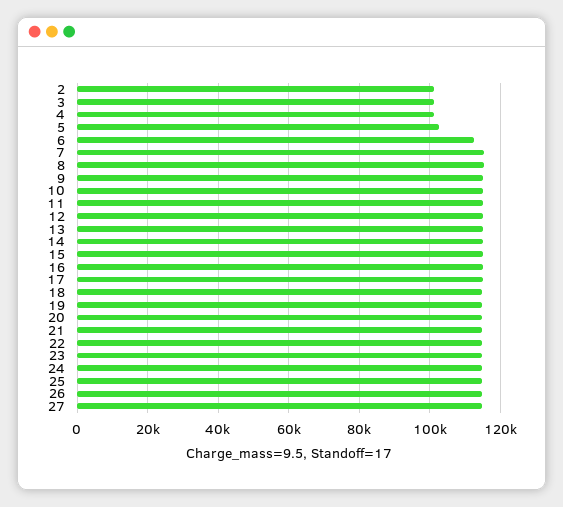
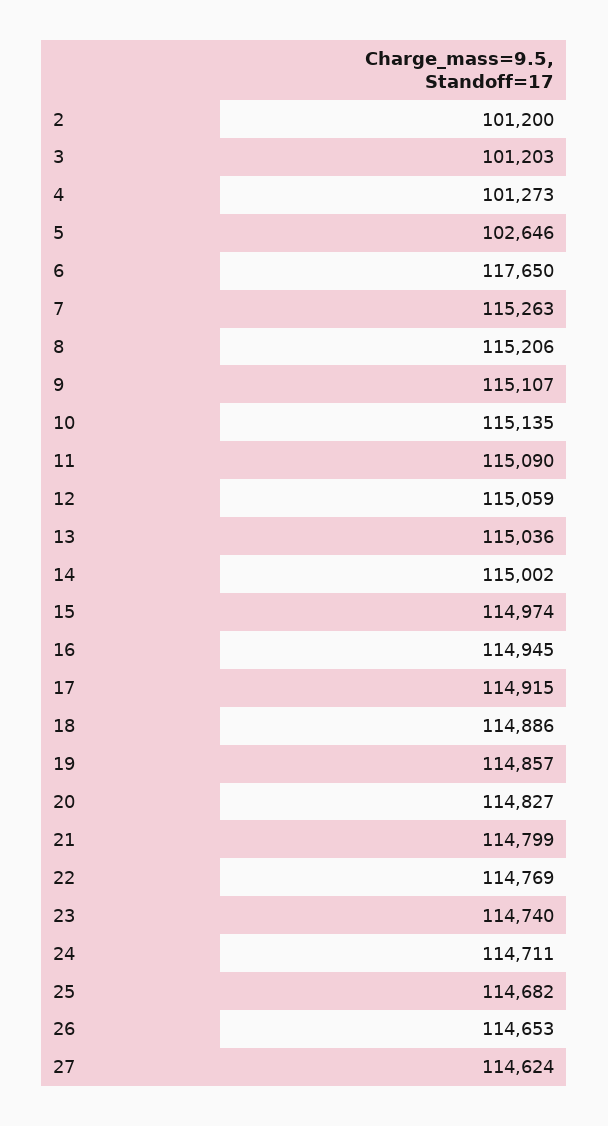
  {
    "2": 101200,
    "3": 101203,
    "4": 101273,
    "5": 102646,
-   "6": 112000,
+   "6": 117650,
    "7": 115263,
    "8": 115206,
    "9": 115107,
    "10": 115135,
    "11": 115090,
    "12": 115059,
    "13": 115036,
    "14": 115002,
    "15": 114974,
    "16": 114945,
    "17": 114915,
    "18": 114886,
    "19": 114857,
    "20": 114827,
    "21": 114799,
    "22": 114769,
    "23": 114740,
    "24": 114711,
    "25": 114682,
    "26": 114653,
    "27": 114624
  }

